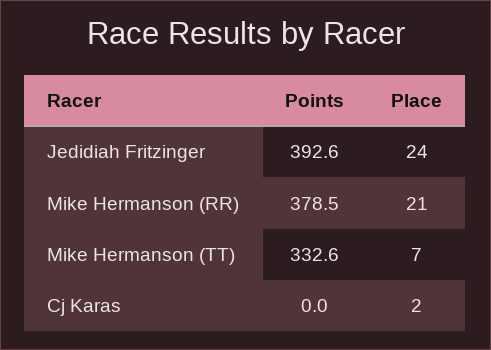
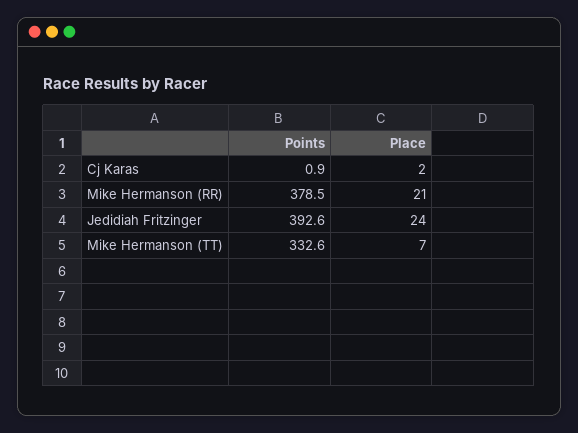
  {
    "Points": {
      "Jedidiah Fritzinger": 392.6,
      "Mike Hermanson (RR)": 378.5,
      "Mike Hermanson (TT)": 332.6,
-     "Cj Karas": 0
+     "Cj Karas": 0.9
    },
    "Place": {
      "Jedidiah Fritzinger": 24,
      "Mike Hermanson (RR)": 21,
      "Mike Hermanson (TT)": 7,
      "Cj Karas": 2
    }
  }

